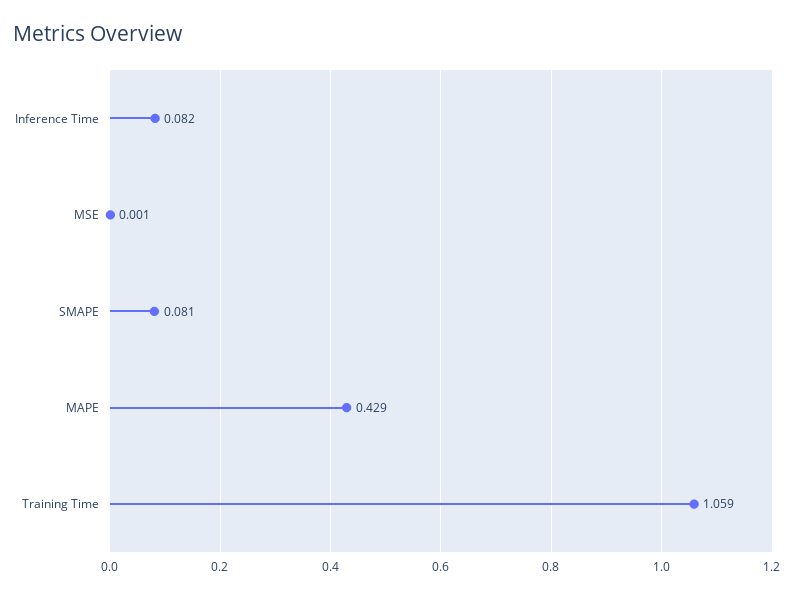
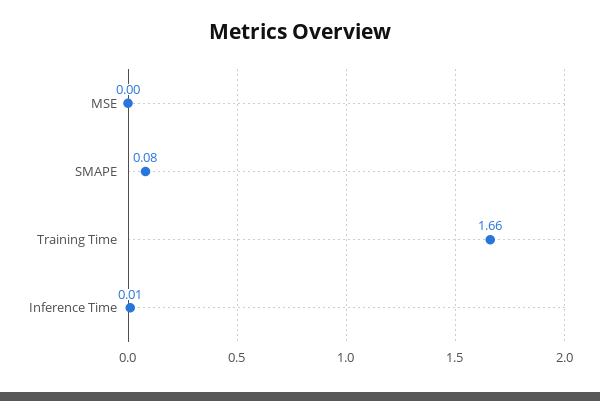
  {
-   "Inference Time": 0.082,
+   "Inference Time": 0.01,
    "MSE": 0.001,
    "SMAPE": 0.081,
-   "MAPE": 0.429,
-   "Training Time": 1.059
+   "Training Time": 1.66
  }

